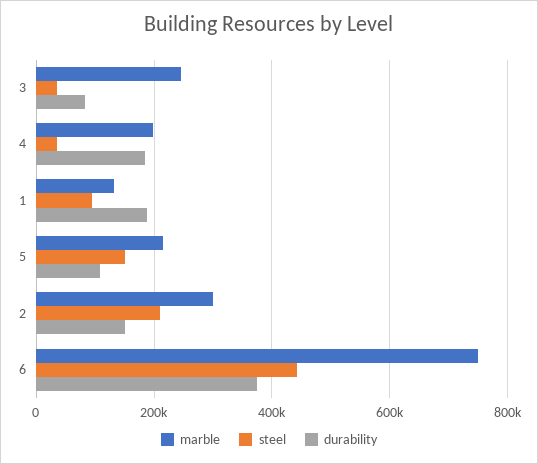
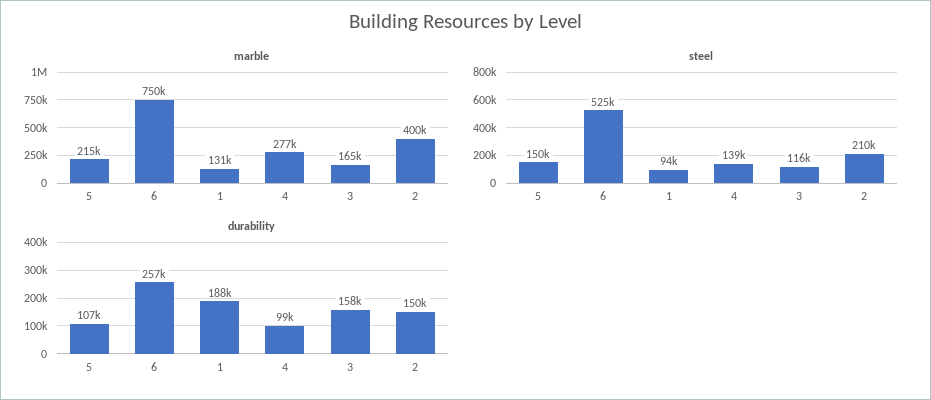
  {
    "marble": {
-     "3": 240000,
+     "3": 165000,
-     "4": 200000,
+     "4": 277000,
      "1": 131000,
      "5": 215000,
-     "2": 300000,
+     "2": 400000,
      "6": 750000
    },
    "steel": {
-     "3": 40000,
+     "3": 116000,
-     "4": 40000,
+     "4": 139000,
      "1": 94000,
      "5": 150000,
      "2": 210000,
-     "6": 440000
+     "6": 525000
    },
    "durability": {
-     "3": 80000,
+     "3": 158000,
-     "4": 180000,
+     "4": 99000,
      "1": 188000,
      "5": 107000,
      "2": 150000,
-     "6": 380000
+     "6": 257000
    }
  }

